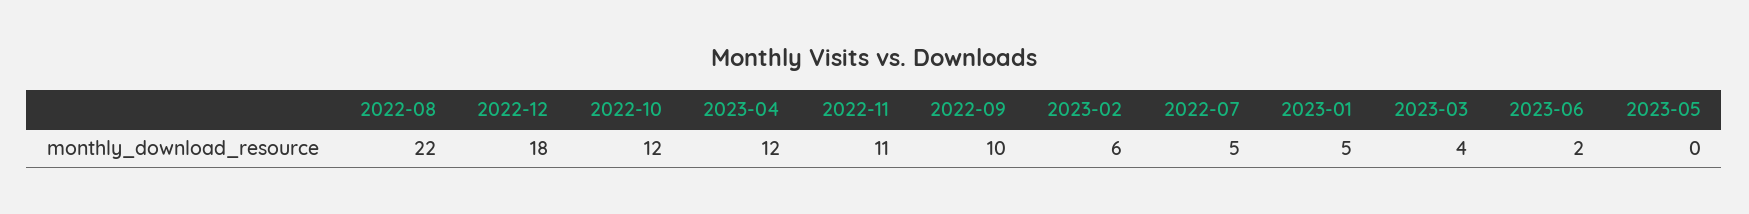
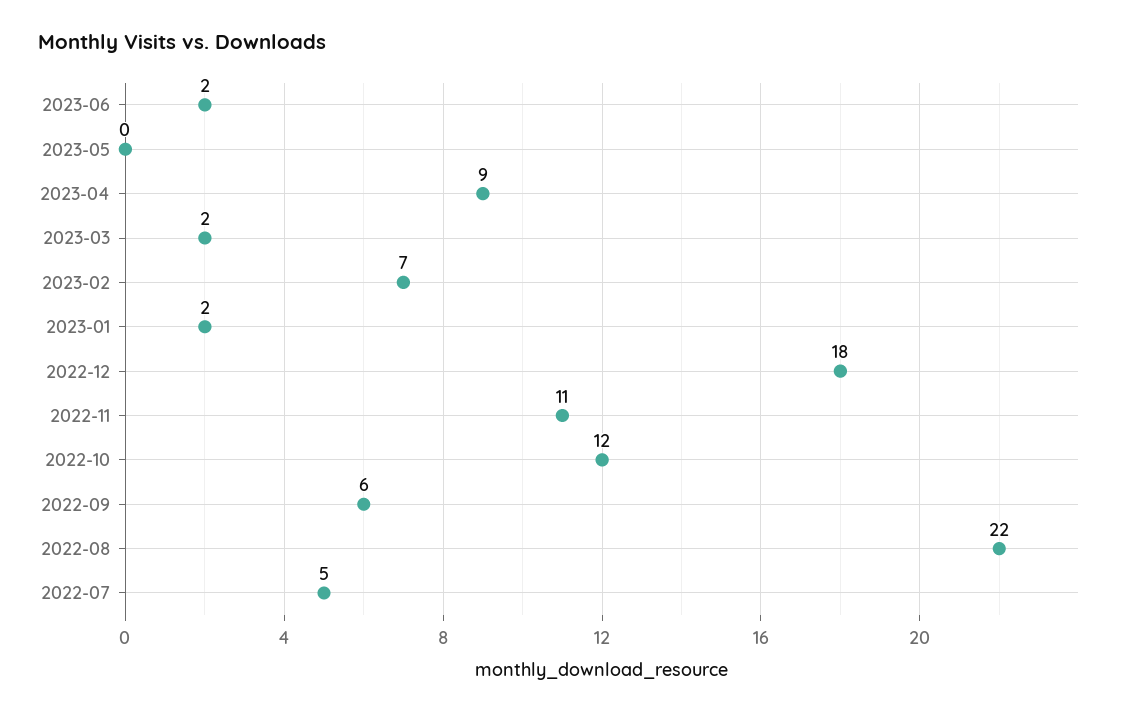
  {
    "2022-08": 22,
    "2022-12": 18,
    "2022-10": 12,
-   "2023-04": 12,
+   "2023-04": 9,
    "2022-11": 11,
-   "2022-09": 10,
+   "2022-09": 6,
-   "2023-02": 6,
+   "2023-02": 7,
    "2022-07": 5,
-   "2023-01": 5,
+   "2023-01": 2,
-   "2023-03": 4,
+   "2023-03": 2,
    "2023-06": 2,
    "2023-05": 0
  }

